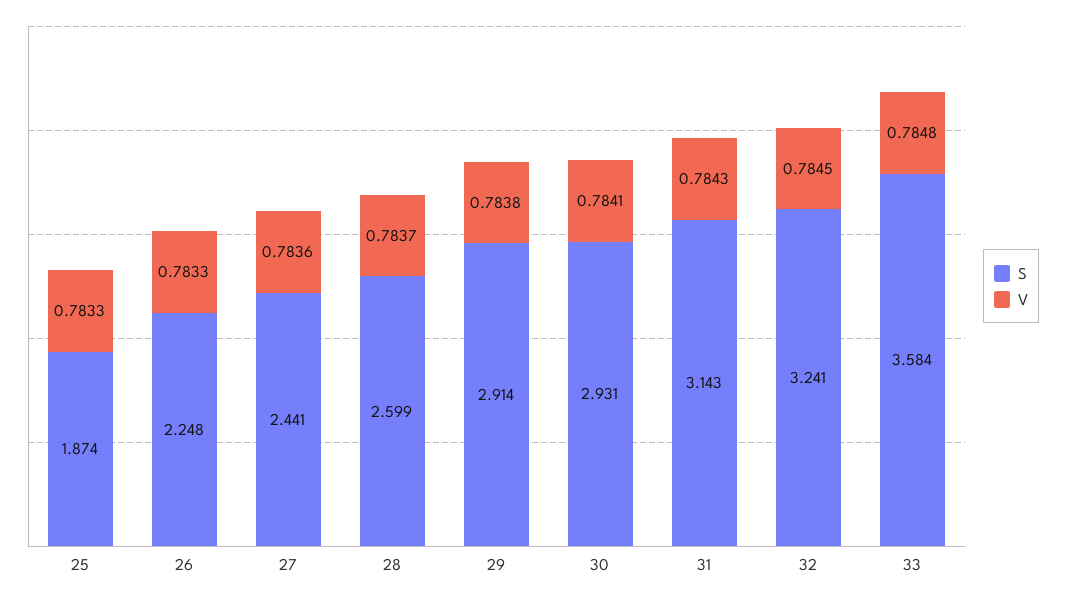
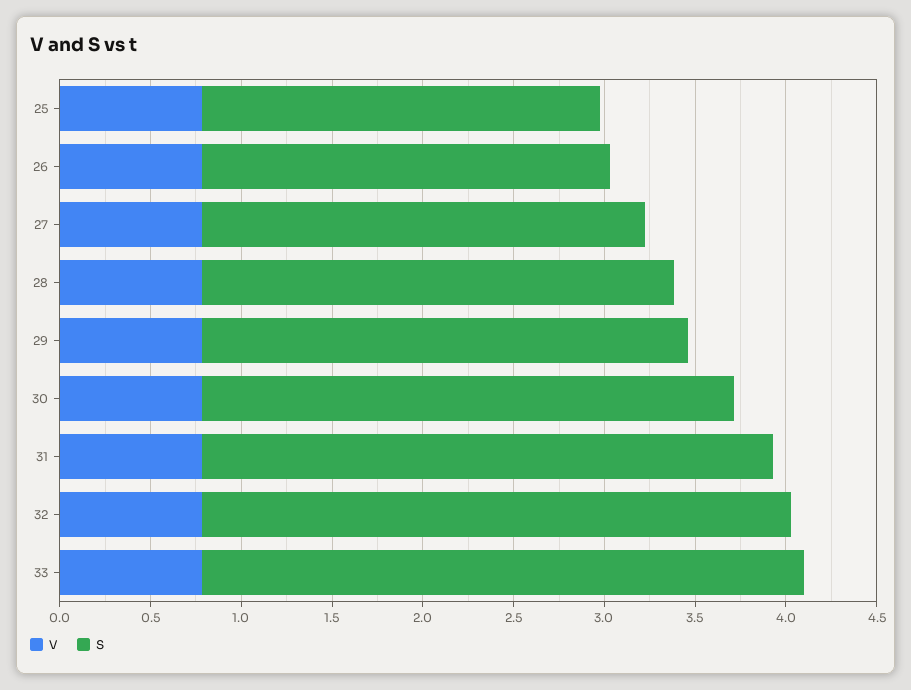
  {
    "S": {
-     "25": 1.874,
+     "25": 2.2,
      "26": 2.248,
      "27": 2.441,
      "28": 2.599,
-     "29": 2.914,
+     "29": 2.7,
      "30": 2.931,
      "31": 3.143,
      "32": 3.241,
-     "33": 3.584
+     "33": 3.3
    },
    "V": {
      "25": 0.7833,
      "26": 0.7833,
      "27": 0.7836,
      "28": 0.7837,
      "29": 0.7838,
      "30": 0.7841,
      "31": 0.7843,
      "32": 0.7845,
      "33": 0.7848
    }
  }

